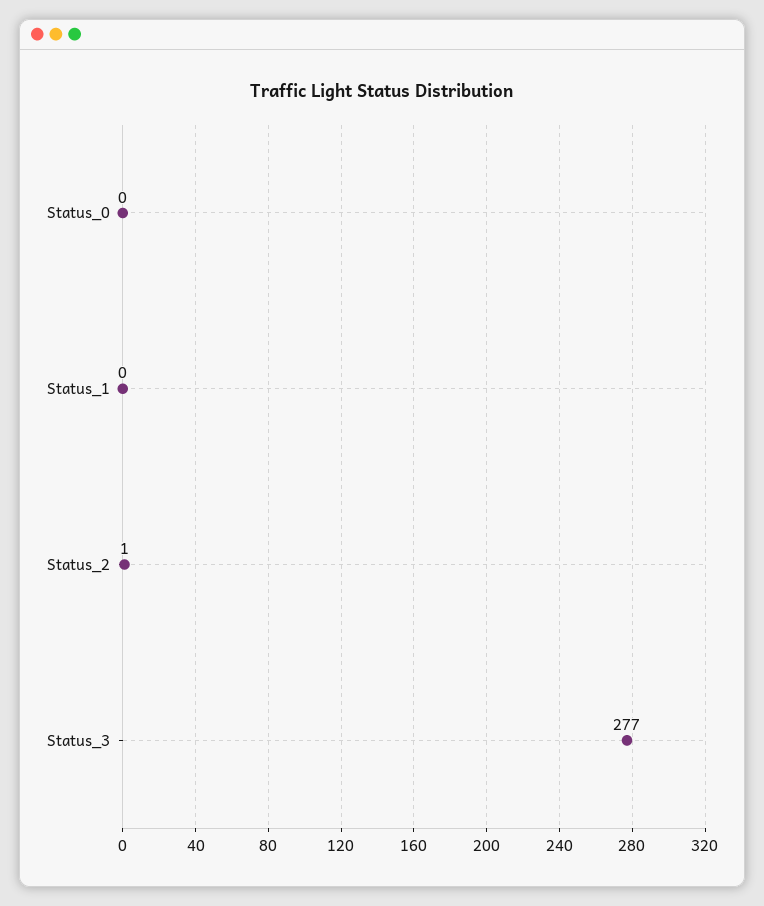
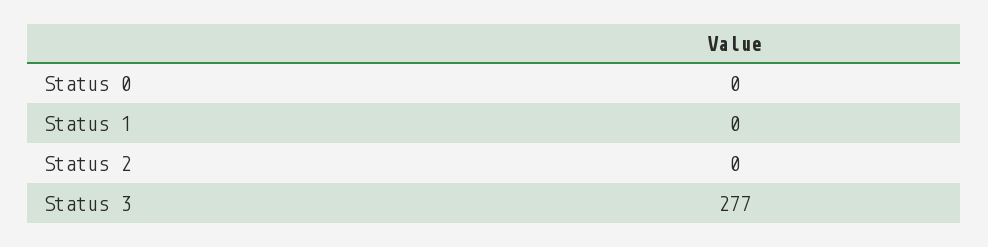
  {
    "Status_0": 0,
    "Status_1": 0,
-   "Status_2": 1,
+   "Status_2": 0,
    "Status_3": 277
  }

